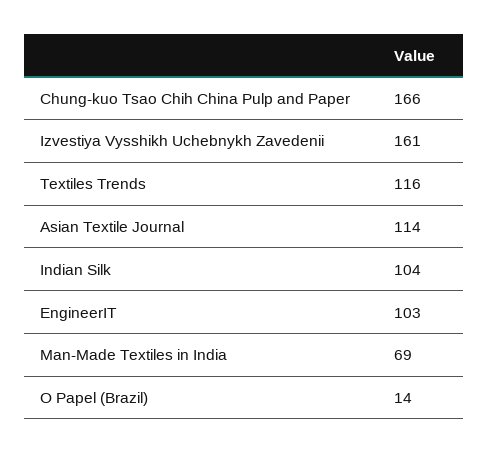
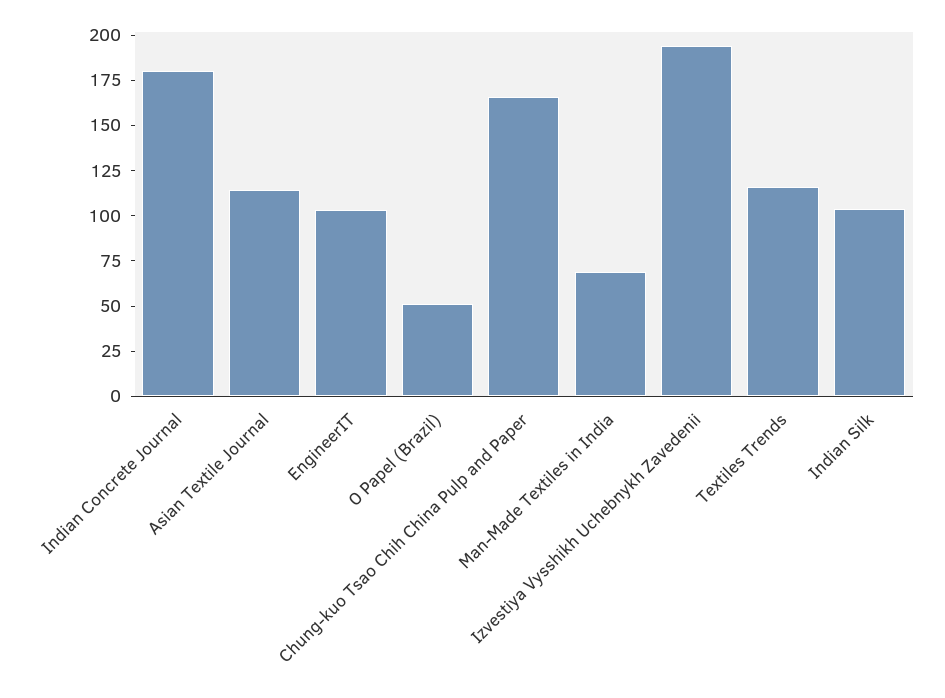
  {
    "Chung-kuo Tsao Chih China Pulp and Paper": 166,
-   "Izvestiya Vysshikh Uchebnykh Zavedenii": 161,
+   "Izvestiya Vysshikh Uchebnykh Zavedenii": 195,
    "Textiles Trends": 116,
    "Asian Textile Journal": 114,
    "Indian Silk": 104,
    "EngineerIT": 103,
    "Man-Made Textiles in India": 69,
-   "O Papel (Brazil)": 14
+   "O Papel (Brazil)": 50,
+   "Indian Concrete Journal": 180
  }

